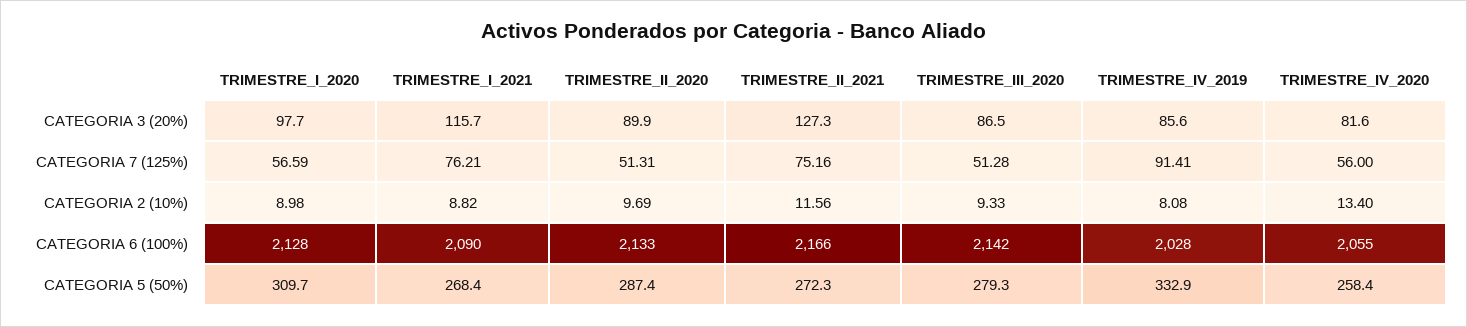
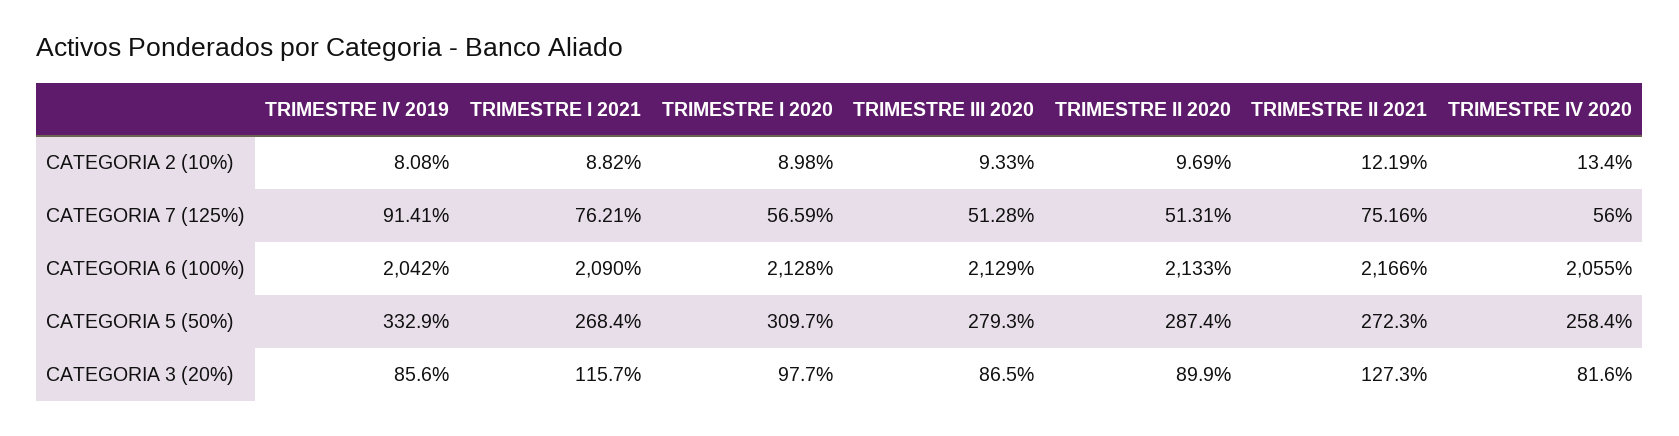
  {
    "TRIMESTRE_I_2020": {
      "CATEGORIA 3 (20%)": 97.7,
      "CATEGORIA 7 (125%)": 56.59,
      "CATEGORIA 2 (10%)": 8.98,
      "CATEGORIA 6 (100%)": 2128,
      "CATEGORIA 5 (50%)": 309.7
    },
    "TRIMESTRE_I_2021": {
      "CATEGORIA 3 (20%)": 115.7,
      "CATEGORIA 7 (125%)": 76.21,
      "CATEGORIA 2 (10%)": 8.82,
      "CATEGORIA 6 (100%)": 2090,
      "CATEGORIA 5 (50%)": 268.4
    },
    "TRIMESTRE_II_2020": {
      "CATEGORIA 3 (20%)": 89.9,
      "CATEGORIA 7 (125%)": 51.31,
      "CATEGORIA 2 (10%)": 9.69,
      "CATEGORIA 6 (100%)": 2133,
      "CATEGORIA 5 (50%)": 287.4
    },
    "TRIMESTRE_II_2021": {
      "CATEGORIA 3 (20%)": 127.3,
      "CATEGORIA 7 (125%)": 75.16,
-     "CATEGORIA 2 (10%)": 11.56,
+     "CATEGORIA 2 (10%)": 12.19,
      "CATEGORIA 6 (100%)": 2166,
      "CATEGORIA 5 (50%)": 272.3
    },
    "TRIMESTRE_III_2020": {
      "CATEGORIA 3 (20%)": 86.5,
      "CATEGORIA 7 (125%)": 51.28,
      "CATEGORIA 2 (10%)": 9.33,
-     "CATEGORIA 6 (100%)": 2142,
+     "CATEGORIA 6 (100%)": 2129,
      "CATEGORIA 5 (50%)": 279.3
    },
    "TRIMESTRE_IV_2019": {
      "CATEGORIA 3 (20%)": 85.6,
      "CATEGORIA 7 (125%)": 91.41,
      "CATEGORIA 2 (10%)": 8.08,
-     "CATEGORIA 6 (100%)": 2028,
+     "CATEGORIA 6 (100%)": 2042,
      "CATEGORIA 5 (50%)": 332.9
    },
    "TRIMESTRE_IV_2020": {
      "CATEGORIA 3 (20%)": 81.6,
      "CATEGORIA 7 (125%)": 56,
      "CATEGORIA 2 (10%)": 13.4,
      "CATEGORIA 6 (100%)": 2055,
      "CATEGORIA 5 (50%)": 258.4
    }
  }

